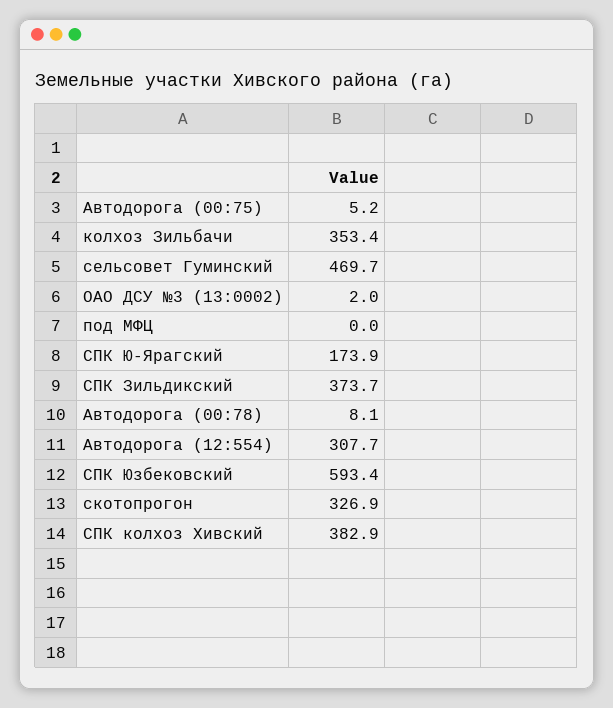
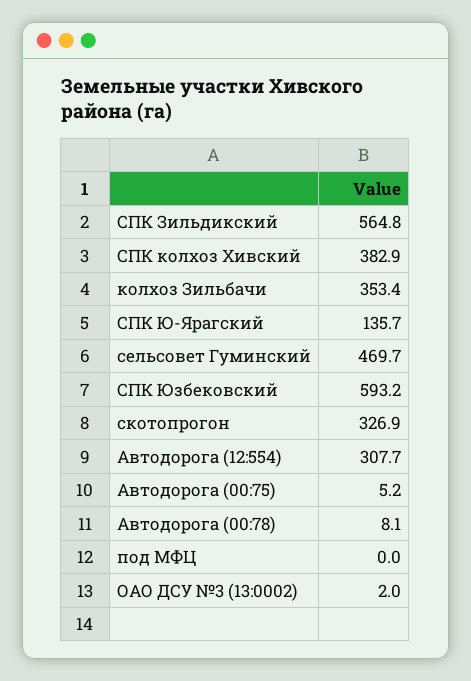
  {
    "Автодорога (00:75)": 5.2,
    "колхоз Зильбачи": 353.4,
    "сельсовет Гуминский": 469.7,
    "ОАО ДСУ №3 (13:0002)": 2,
    "под МФЦ": 0,
-   "СПК Ю-Ярагский": 173.9,
+   "СПК Ю-Ярагский": 135.7,
-   "СПК Зильдикский": 373.7,
+   "СПК Зильдикский": 564.8,
    "Автодорога (00:78)": 8.1,
    "Автодорога (12:554)": 307.7,
-   "СПК Юзбековский": 593.4,
+   "СПК Юзбековский": 593.2,
    "скотопрогон": 326.9,
    "СПК колхоз Хивский": 382.9
  }

